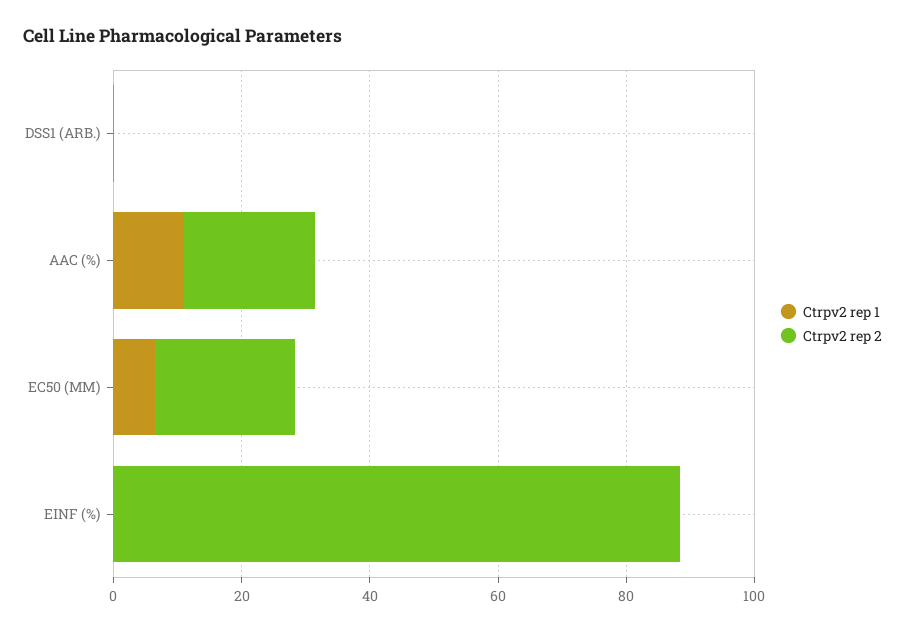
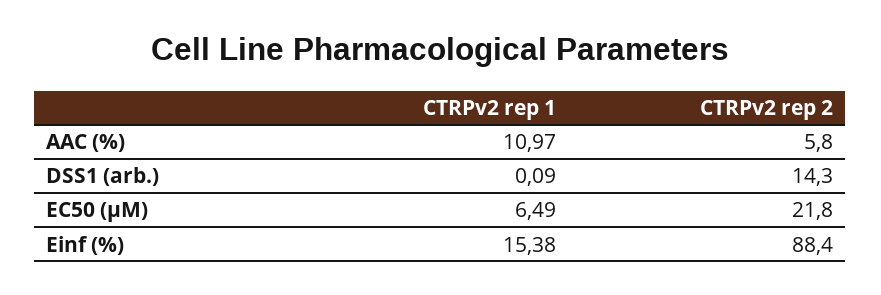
  {
    "Ctrpv2 rep 1": {
      "DSS1 (ARB.)": 0.09,
      "AAC (%)": 10.97,
      "EC50 (ΜM)": 6.49,
-     "EINF (%)": 0
+     "EINF (%)": 15.38
    },
    "Ctrpv2 rep 2": {
-     "DSS1 (ARB.)": 0,
+     "DSS1 (ARB.)": 14.3,
-     "AAC (%)": 20,
+     "AAC (%)": 5.8,
      "EC50 (ΜM)": 21.8,
      "EINF (%)": 88.4
    }
  }

